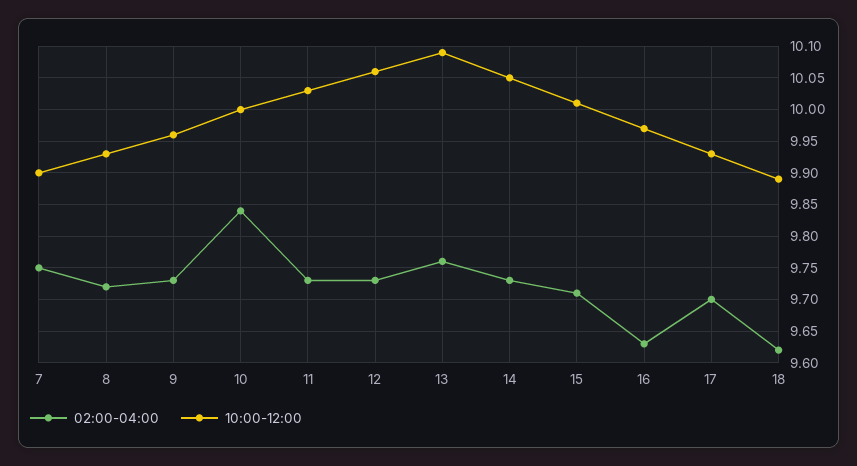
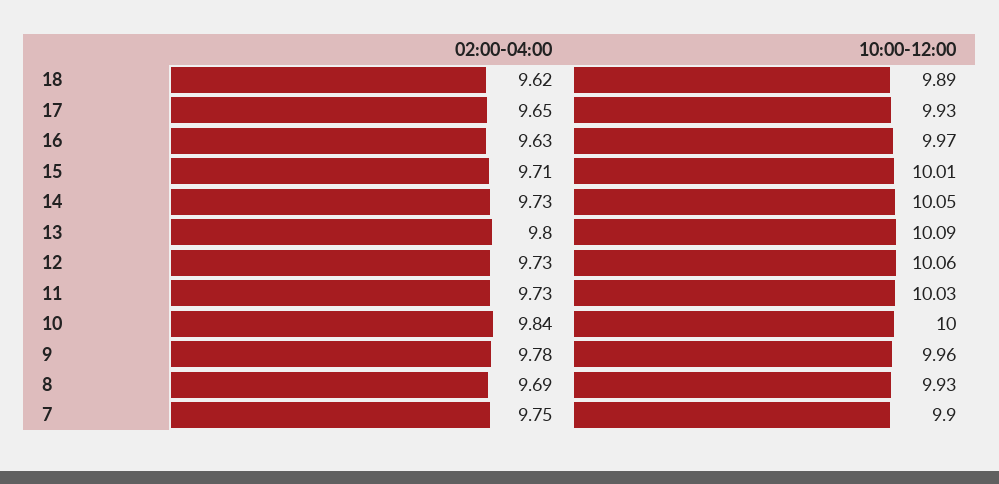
  {
    "02:00-04:00": {
      "7": 9.75,
-     "8": 9.72,
+     "8": 9.69,
-     "9": 9.73,
+     "9": 9.78,
      "10": 9.84,
      "11": 9.73,
      "12": 9.73,
-     "13": 9.76,
+     "13": 9.8,
      "14": 9.73,
      "15": 9.71,
      "16": 9.63,
-     "17": 9.7,
+     "17": 9.65,
      "18": 9.62
    },
    "10:00-12:00": {
      "7": 9.9,
      "8": 9.93,
      "9": 9.96,
      "10": 10,
      "11": 10.03,
      "12": 10.06,
      "13": 10.09,
      "14": 10.05,
      "15": 10.01,
      "16": 9.97,
      "17": 9.93,
      "18": 9.89
    }
  }

